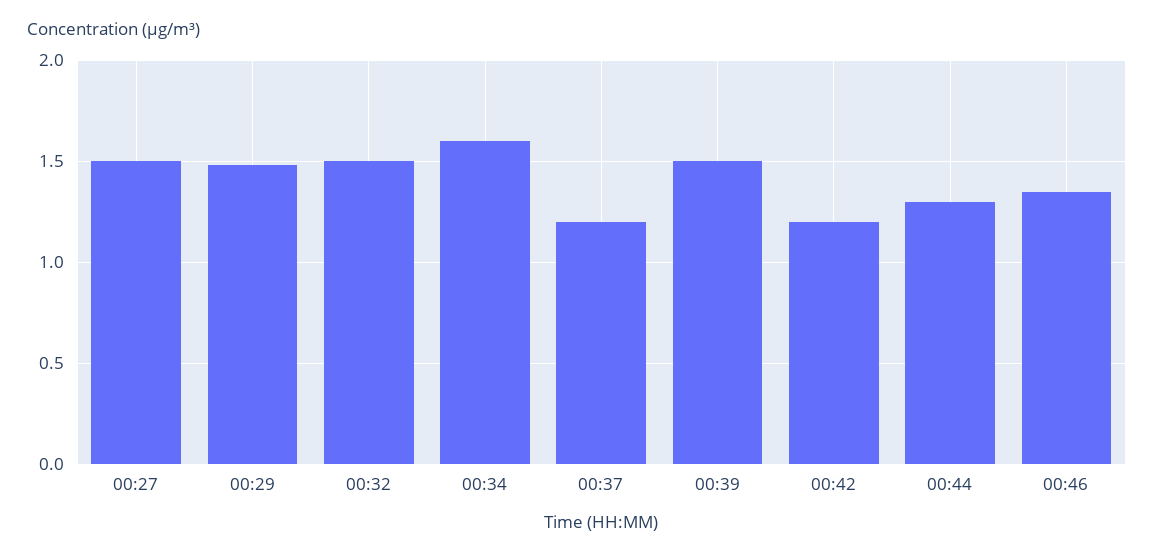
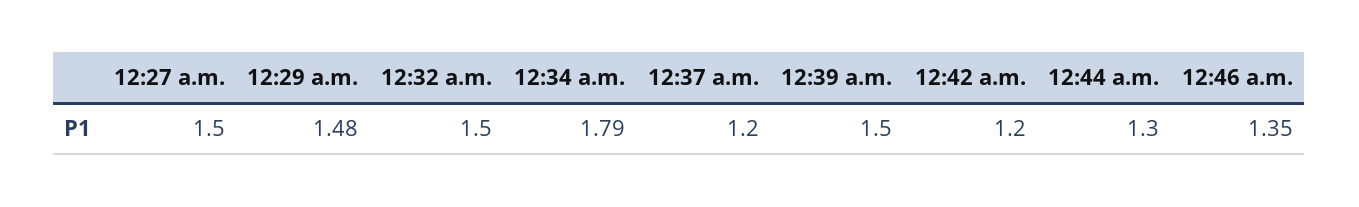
  {
    "00:27": 1.5,
    "00:29": 1.48,
    "00:32": 1.5,
-   "00:34": 1.6,
+   "00:34": 1.79,
    "00:37": 1.2,
    "00:39": 1.5,
    "00:42": 1.2,
    "00:44": 1.3,
    "00:46": 1.35
  }

